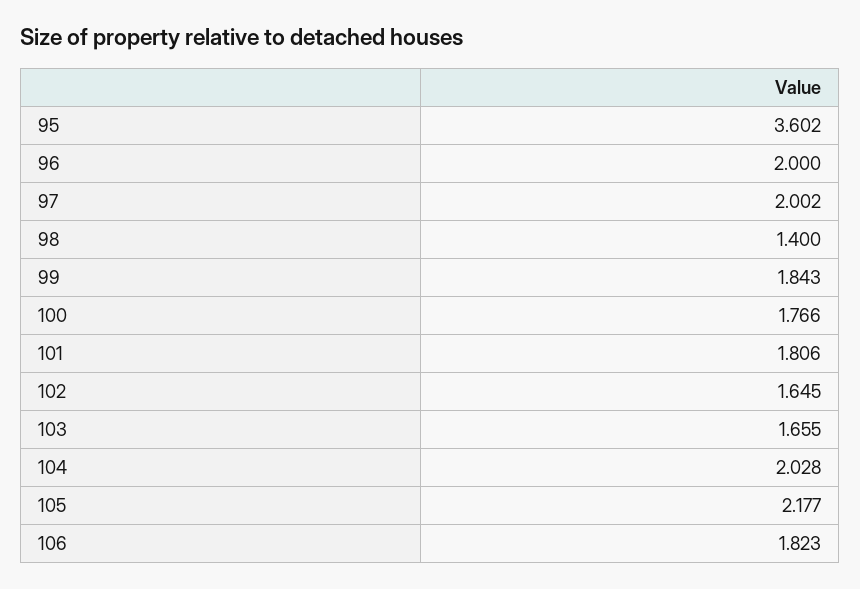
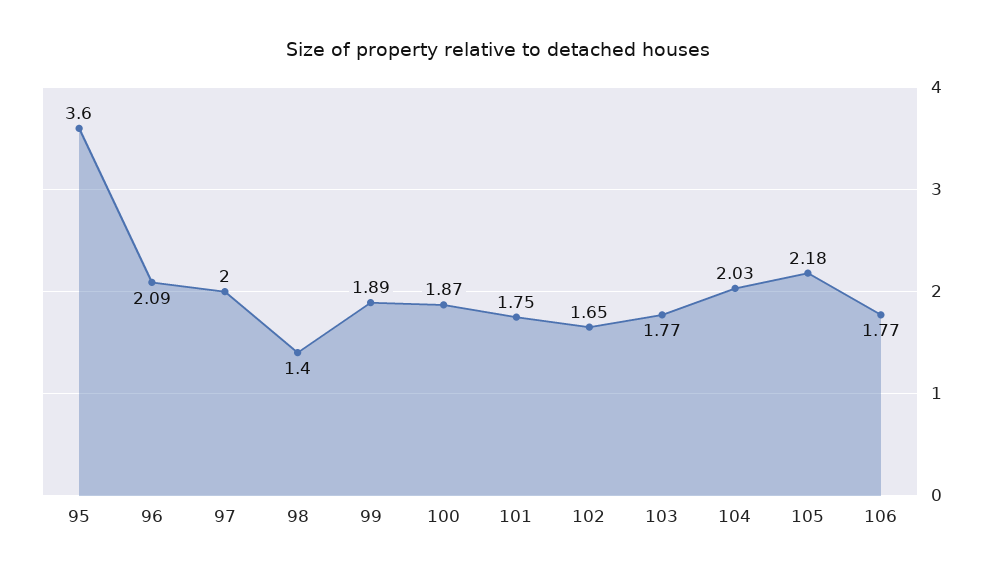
  {
    "95": 3.602,
-   "96": 2,
+   "96": 2.09,
    "97": 2.002,
    "98": 1.4,
-   "99": 1.843,
+   "99": 1.89,
-   "100": 1.766,
+   "100": 1.87,
-   "101": 1.806,
+   "101": 1.75,
    "102": 1.645,
-   "103": 1.655,
+   "103": 1.77,
    "104": 2.028,
    "105": 2.177,
-   "106": 1.823
+   "106": 1.77
  }

